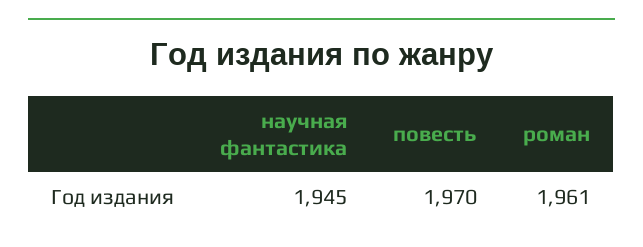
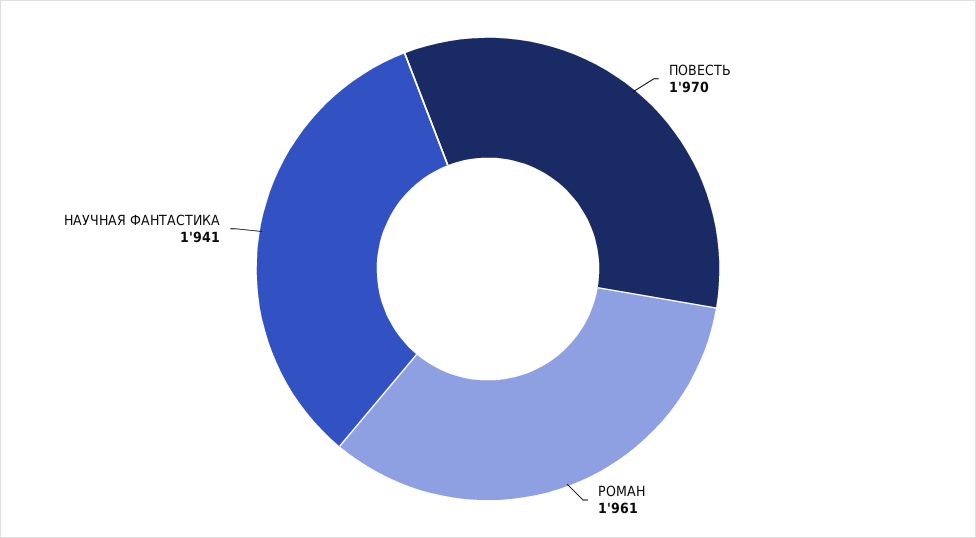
  {
-   "научная фантастика": 1945,
+   "научная фантастика": 1941,
    "повесть": 1970,
    "роман": 1961
  }

